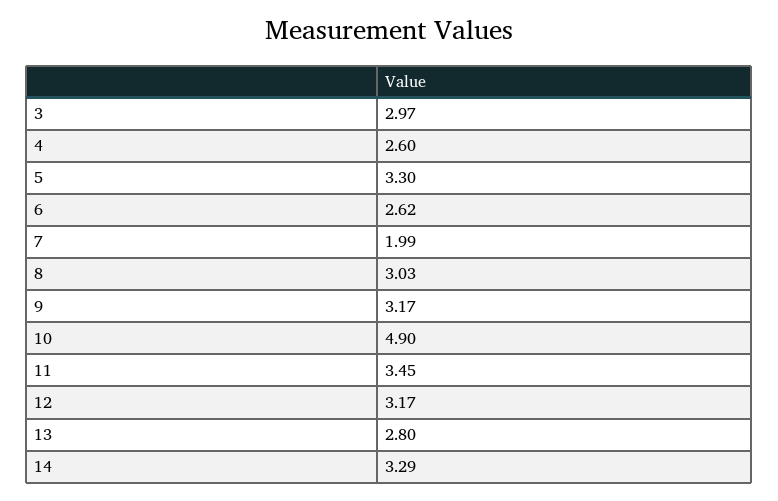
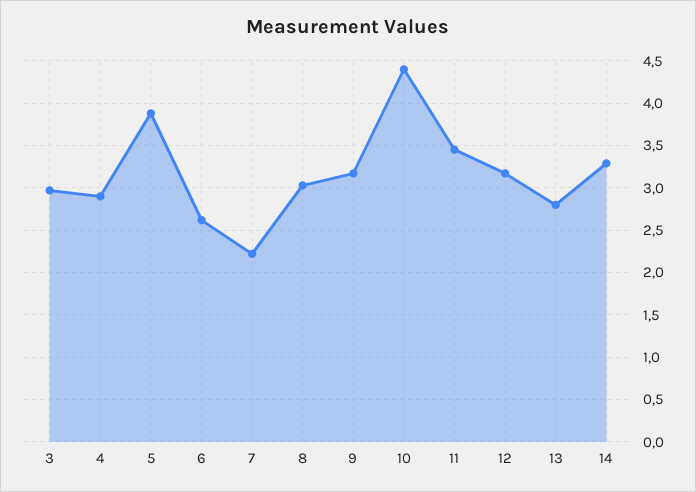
  {
    "3": 2.97,
-   "4": 2.6,
+   "4": 2.9,
-   "5": 3.3,
+   "5": 3.9,
    "6": 2.62,
-   "7": 1.99,
+   "7": 2.2,
    "8": 3.03,
    "9": 3.17,
-   "10": 4.9,
+   "10": 4.4,
    "11": 3.45,
    "12": 3.17,
    "13": 2.8,
    "14": 3.29
  }

